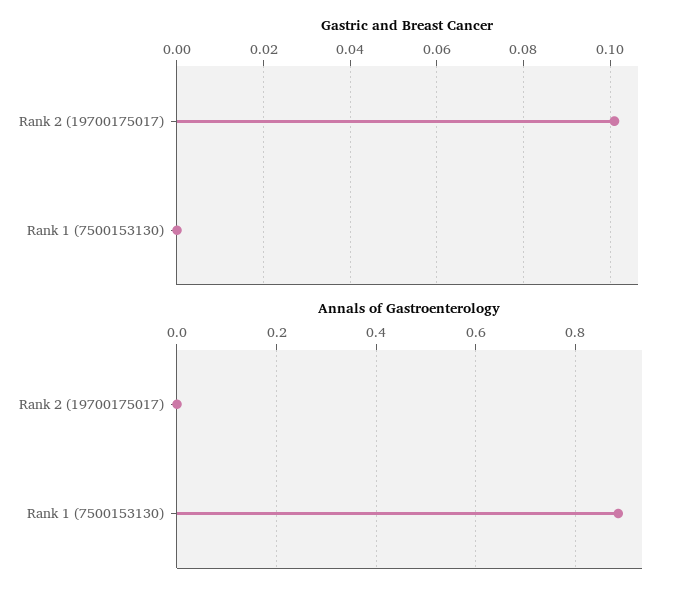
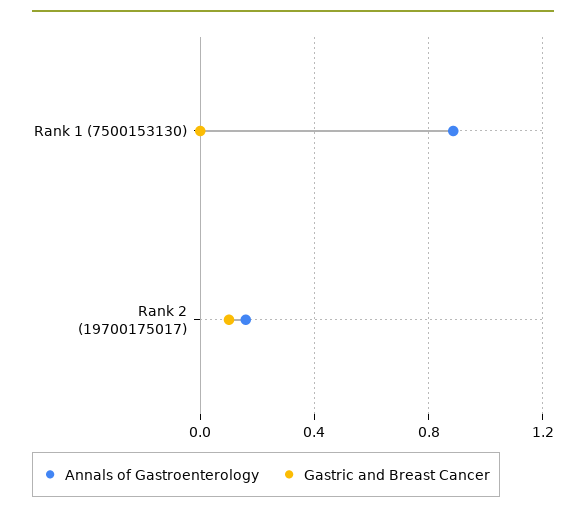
  {
    "Gastric and Breast Cancer": {
      "Rank 2 (19700175017)": 0.1,
      "Rank 1 (7500153130)": 0
    },
    "Annals of Gastroenterology": {
-     "Rank 2 (19700175017)": 0,
+     "Rank 2 (19700175017)": 0.15,
      "Rank 1 (7500153130)": 0.88
    }
  }

